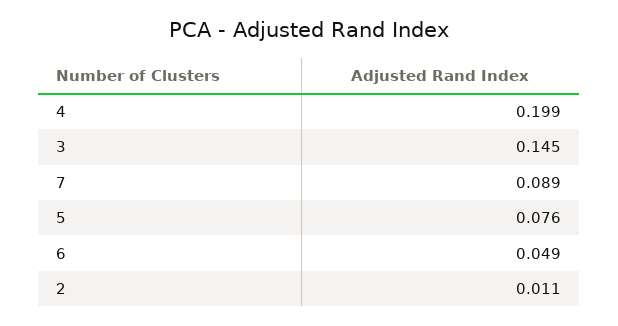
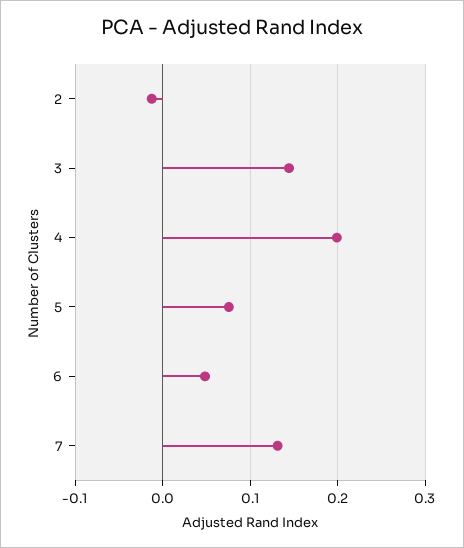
  {
    "4": 0.199,
    "3": 0.145,
-   "7": 0.089,
+   "7": 0.13,
    "5": 0.076,
    "6": 0.049,
-   "2": 0.011
+   "2": -0.01
  }

